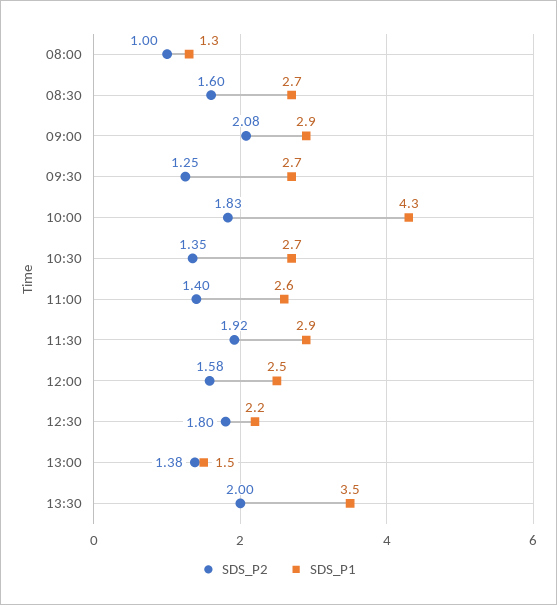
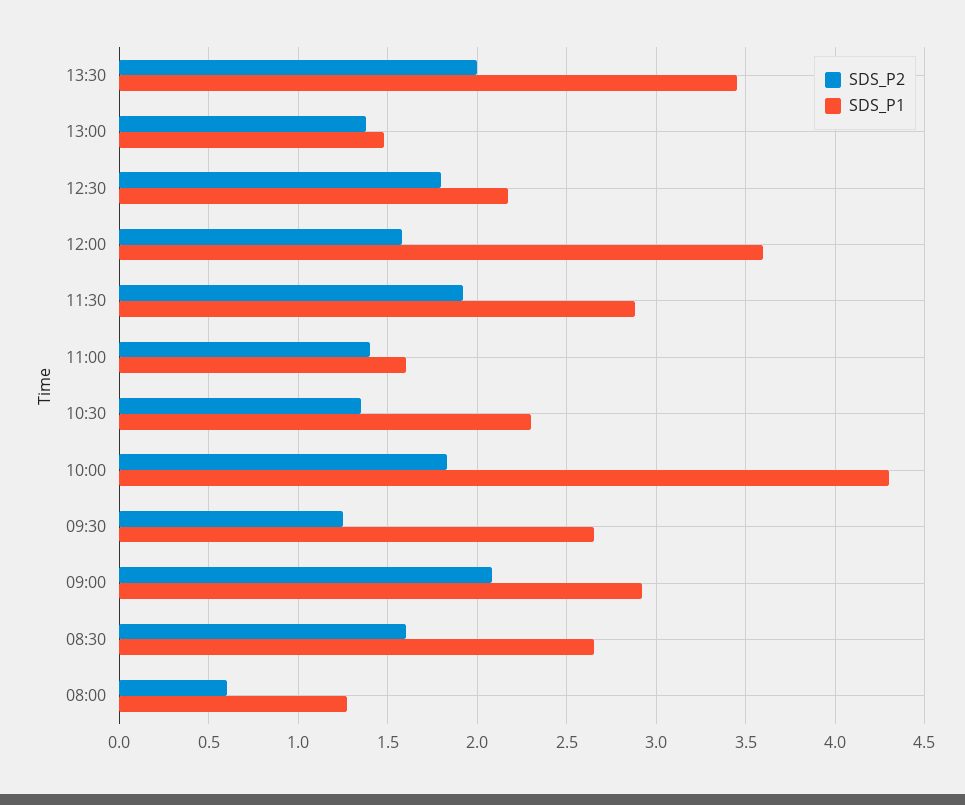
  {
    "SDS_P2": {
-     "08:00": 1,
+     "08:00": 0.6,
      "08:30": 1.6,
      "09:00": 2.08,
      "09:30": 1.25,
      "10:00": 1.83,
      "10:30": 1.35,
      "11:00": 1.4,
      "11:30": 1.92,
      "12:00": 1.58,
      "12:30": 1.8,
      "13:00": 1.38,
      "13:30": 2
    },
    "SDS_P1": {
      "08:00": 1.3,
      "08:30": 2.7,
      "09:00": 2.9,
      "09:30": 2.7,
      "10:00": 4.3,
-     "10:30": 2.7,
+     "10:30": 2.3,
-     "11:00": 2.6,
+     "11:00": 1.6,
      "11:30": 2.9,
-     "12:00": 2.5,
+     "12:00": 3.6,
      "12:30": 2.2,
      "13:00": 1.5,
      "13:30": 3.5
    }
  }

